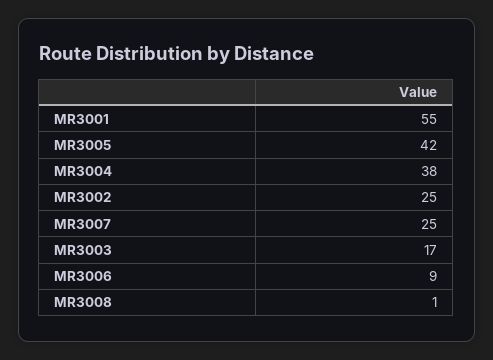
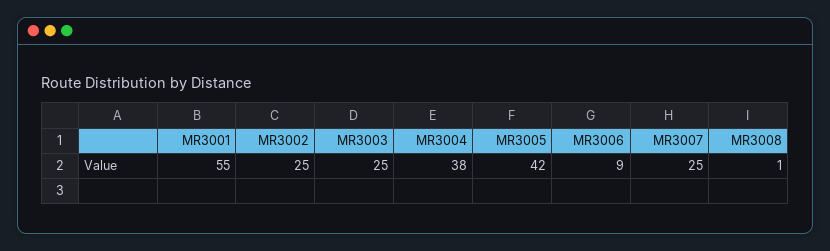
  {
    "MR3001": 55,
    "MR3005": 42,
    "MR3004": 38,
    "MR3002": 25,
    "MR3007": 25,
-   "MR3003": 17,
+   "MR3003": 25,
    "MR3006": 9,
    "MR3008": 1
  }

